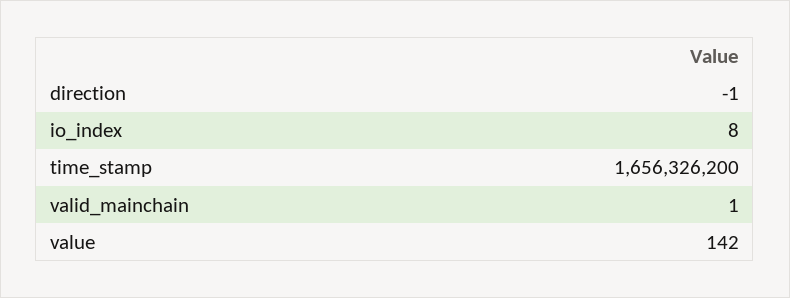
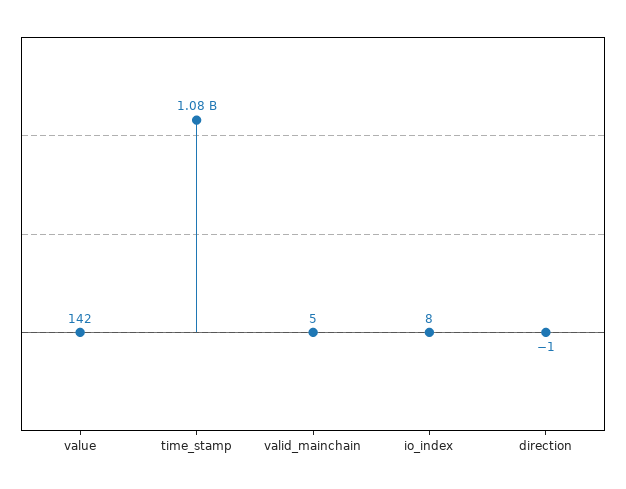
  {
    "direction": -1,
    "io_index": 8,
-   "time_stamp": 1656326200,
+   "time_stamp": 1080000000,
-   "valid_mainchain": 1,
+   "valid_mainchain": 5,
    "value": 142
  }

